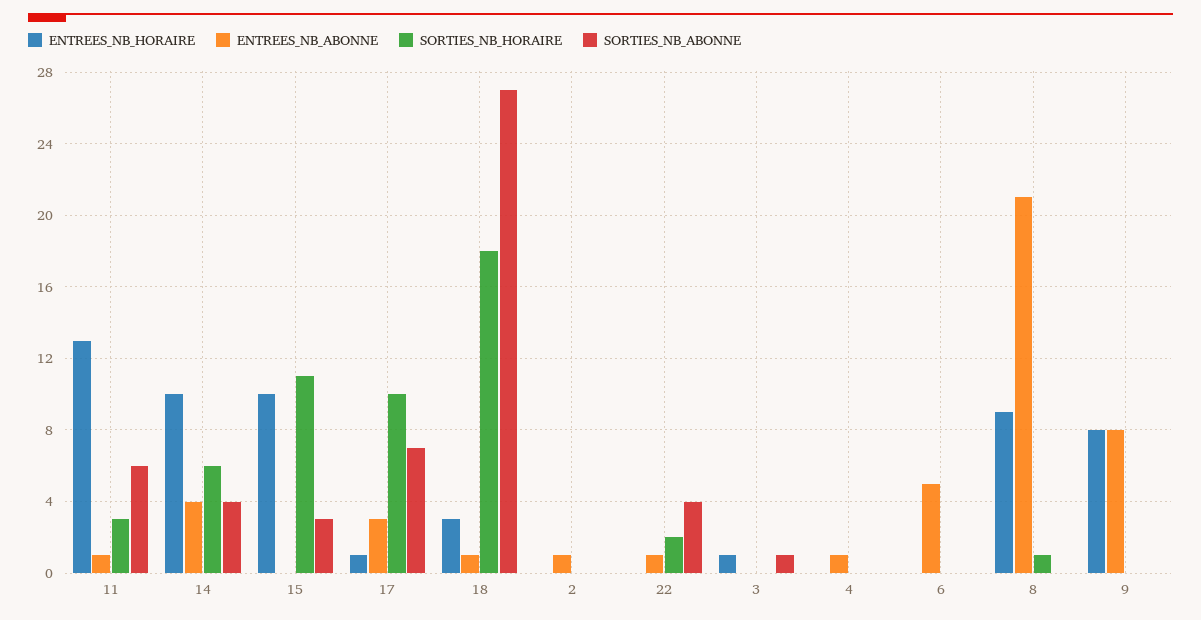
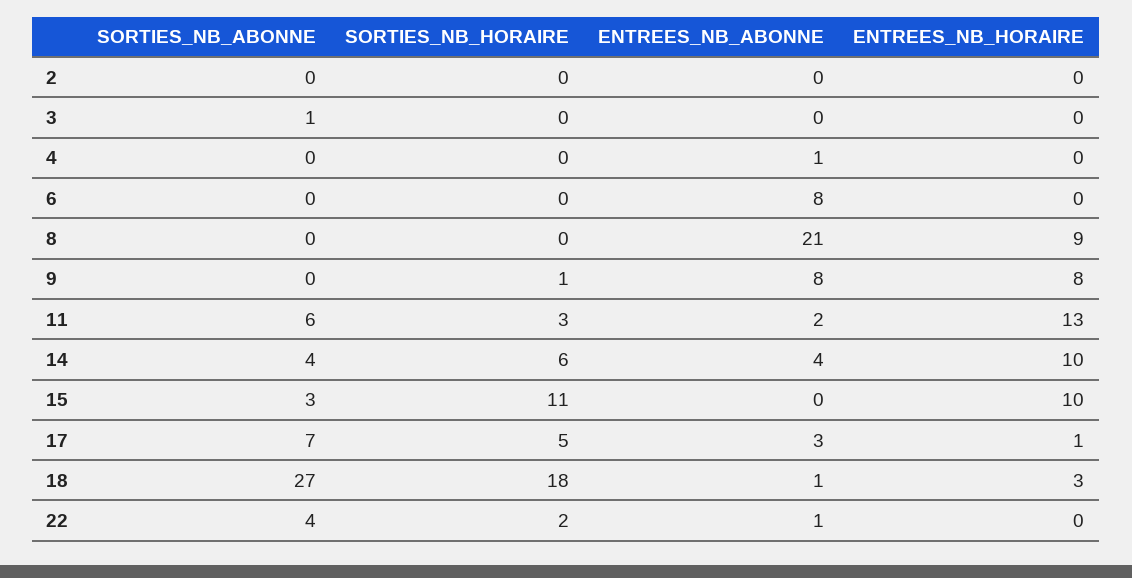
  {
    "ENTREES_NB_HORAIRE": {
      "11": 13,
      "14": 10,
      "15": 10,
      "17": 1,
      "18": 3,
      "2": 0,
      "22": 0,
-     "3": 1,
+     "3": 0,
      "4": 0,
      "6": 0,
      "8": 9,
      "9": 8
    },
    "ENTREES_NB_ABONNE": {
-     "11": 1,
+     "11": 2,
      "14": 4,
      "15": 0,
      "17": 3,
      "18": 1,
-     "2": 1,
+     "2": 0,
      "22": 1,
      "3": 0,
      "4": 1,
-     "6": 5,
+     "6": 8,
      "8": 21,
      "9": 8
    },
    "SORTIES_NB_HORAIRE": {
      "11": 3,
      "14": 6,
      "15": 11,
-     "17": 10,
+     "17": 5,
      "18": 18,
      "2": 0,
      "22": 2,
      "3": 0,
      "4": 0,
      "6": 0,
-     "8": 1,
+     "8": 0,
-     "9": 0
+     "9": 1
    },
    "SORTIES_NB_ABONNE": {
      "11": 6,
      "14": 4,
      "15": 3,
      "17": 7,
      "18": 27,
      "2": 0,
      "22": 4,
      "3": 1,
      "4": 0,
      "6": 0,
      "8": 0,
      "9": 0
    }
  }

